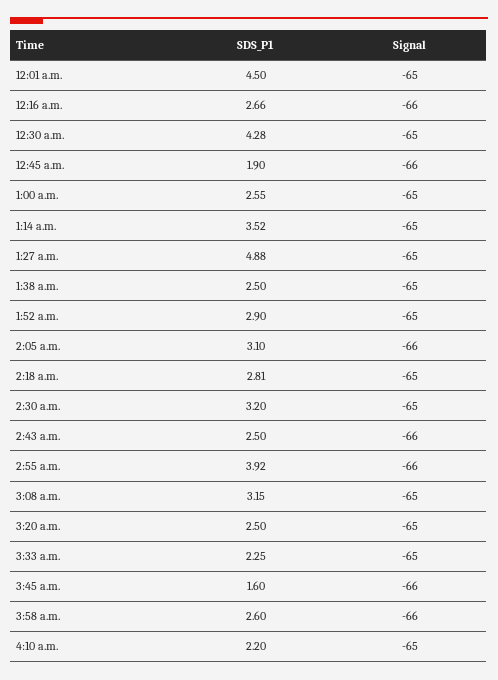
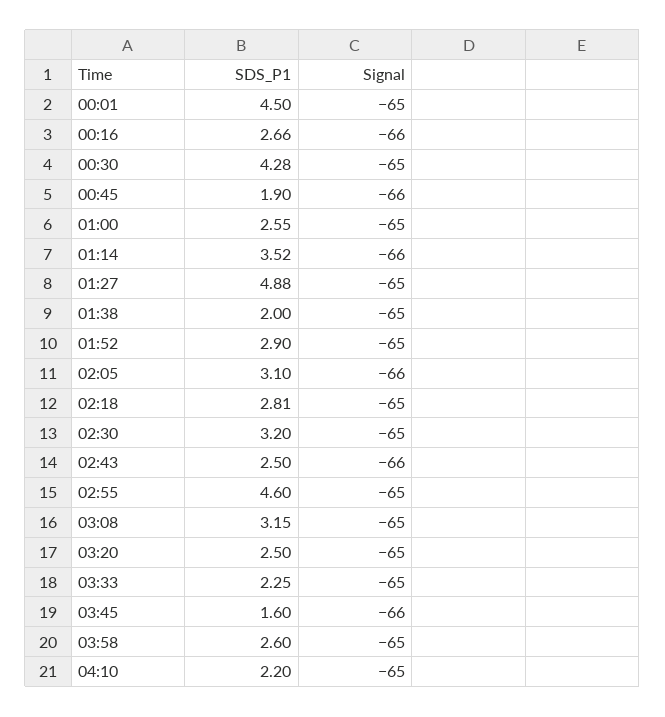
  {
    "SDS_P1": {
      "12:01 a.m.": 4.5,
      "12:16 a.m.": 2.66,
      "12:30 a.m.": 4.28,
      "12:45 a.m.": 1.9,
      "1:00 a.m.": 2.55,
      "1:14 a.m.": 3.52,
      "1:27 a.m.": 4.88,
-     "1:38 a.m.": 2.5,
+     "1:38 a.m.": 2,
      "1:52 a.m.": 2.9,
      "2:05 a.m.": 3.1,
      "2:18 a.m.": 2.81,
      "2:30 a.m.": 3.2,
      "2:43 a.m.": 2.5,
-     "2:55 a.m.": 3.92,
+     "2:55 a.m.": 4.6,
      "3:08 a.m.": 3.15,
      "3:20 a.m.": 2.5,
      "3:33 a.m.": 2.25,
      "3:45 a.m.": 1.6,
      "3:58 a.m.": 2.6,
      "4:10 a.m.": 2.2
    },
    "Signal": {
      "12:01 a.m.": -65,
      "12:16 a.m.": -66,
      "12:30 a.m.": -65,
      "12:45 a.m.": -66,
      "1:00 a.m.": -65,
-     "1:14 a.m.": -65,
+     "1:14 a.m.": -66,
      "1:27 a.m.": -65,
      "1:38 a.m.": -65,
      "1:52 a.m.": -65,
      "2:05 a.m.": -66,
      "2:18 a.m.": -65,
      "2:30 a.m.": -65,
      "2:43 a.m.": -66,
-     "2:55 a.m.": -66,
+     "2:55 a.m.": -65,
      "3:08 a.m.": -65,
      "3:20 a.m.": -65,
      "3:33 a.m.": -65,
      "3:45 a.m.": -66,
-     "3:58 a.m.": -66,
+     "3:58 a.m.": -65,
      "4:10 a.m.": -65
    }
  }

